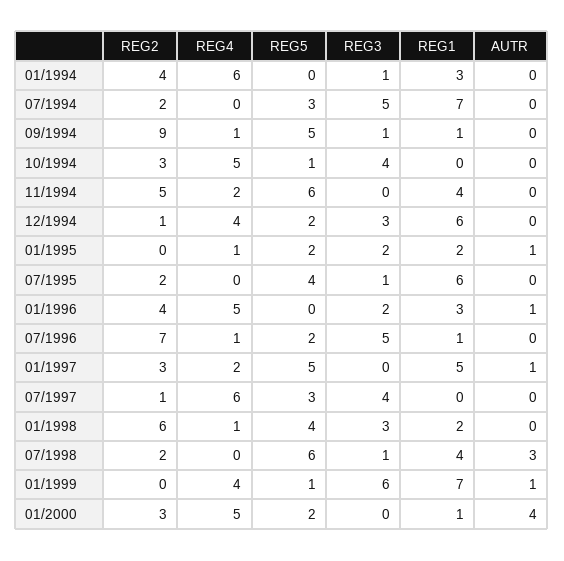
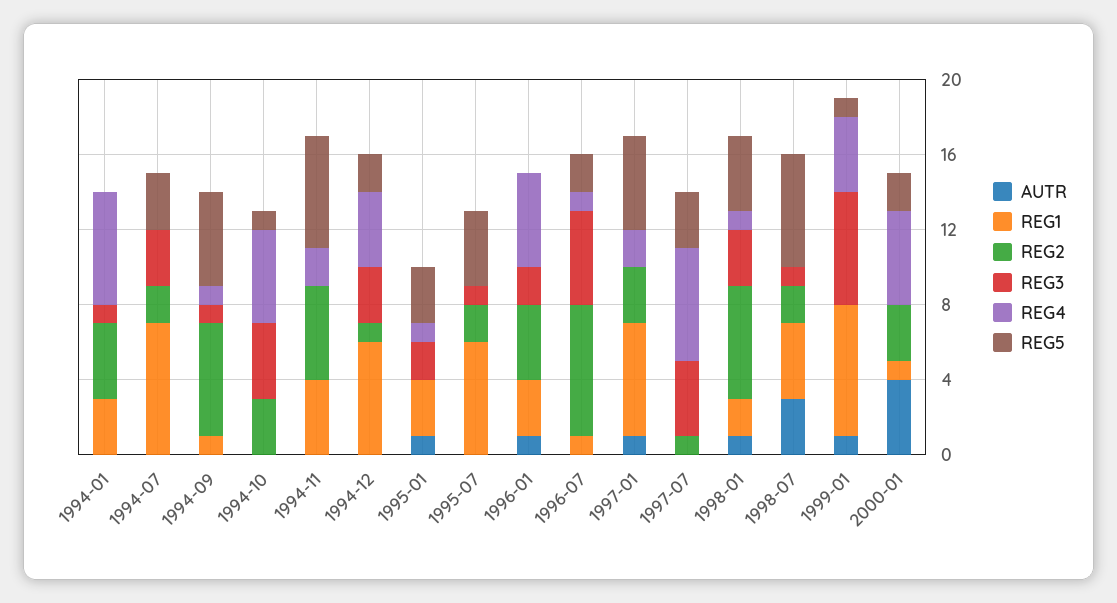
  {
    "REG2": {
      "01/1994": 4,
      "07/1994": 2,
-     "09/1994": 9,
+     "09/1994": 6,
      "10/1994": 3,
      "11/1994": 5,
      "12/1994": 1,
      "01/1995": 0,
      "07/1995": 2,
      "01/1996": 4,
      "07/1996": 7,
      "01/1997": 3,
      "07/1997": 1,
      "01/1998": 6,
      "07/1998": 2,
      "01/1999": 0,
      "01/2000": 3
    },
    "REG4": {
      "01/1994": 6,
      "07/1994": 0,
      "09/1994": 1,
      "10/1994": 5,
      "11/1994": 2,
      "12/1994": 4,
      "01/1995": 1,
      "07/1995": 0,
      "01/1996": 5,
      "07/1996": 1,
      "01/1997": 2,
      "07/1997": 6,
      "01/1998": 1,
      "07/1998": 0,
      "01/1999": 4,
      "01/2000": 5
    },
    "REG5": {
      "01/1994": 0,
      "07/1994": 3,
      "09/1994": 5,
      "10/1994": 1,
      "11/1994": 6,
      "12/1994": 2,
-     "01/1995": 2,
+     "01/1995": 3,
      "07/1995": 4,
      "01/1996": 0,
      "07/1996": 2,
      "01/1997": 5,
      "07/1997": 3,
      "01/1998": 4,
      "07/1998": 6,
      "01/1999": 1,
      "01/2000": 2
    },
    "REG3": {
      "01/1994": 1,
-     "07/1994": 5,
+     "07/1994": 3,
      "09/1994": 1,
      "10/1994": 4,
      "11/1994": 0,
      "12/1994": 3,
      "01/1995": 2,
      "07/1995": 1,
      "01/1996": 2,
      "07/1996": 5,
      "01/1997": 0,
      "07/1997": 4,
      "01/1998": 3,
      "07/1998": 1,
      "01/1999": 6,
      "01/2000": 0
    },
    "REG1": {
      "01/1994": 3,
      "07/1994": 7,
      "09/1994": 1,
      "10/1994": 0,
      "11/1994": 4,
      "12/1994": 6,
-     "01/1995": 2,
+     "01/1995": 3,
      "07/1995": 6,
      "01/1996": 3,
      "07/1996": 1,
-     "01/1997": 5,
+     "01/1997": 6,
      "07/1997": 0,
      "01/1998": 2,
      "07/1998": 4,
      "01/1999": 7,
      "01/2000": 1
    },
    "AUTR": {
      "01/1994": 0,
      "07/1994": 0,
      "09/1994": 0,
      "10/1994": 0,
      "11/1994": 0,
      "12/1994": 0,
      "01/1995": 1,
      "07/1995": 0,
      "01/1996": 1,
      "07/1996": 0,
      "01/1997": 1,
      "07/1997": 0,
-     "01/1998": 0,
+     "01/1998": 1,
      "07/1998": 3,
      "01/1999": 1,
      "01/2000": 4
    }
  }

